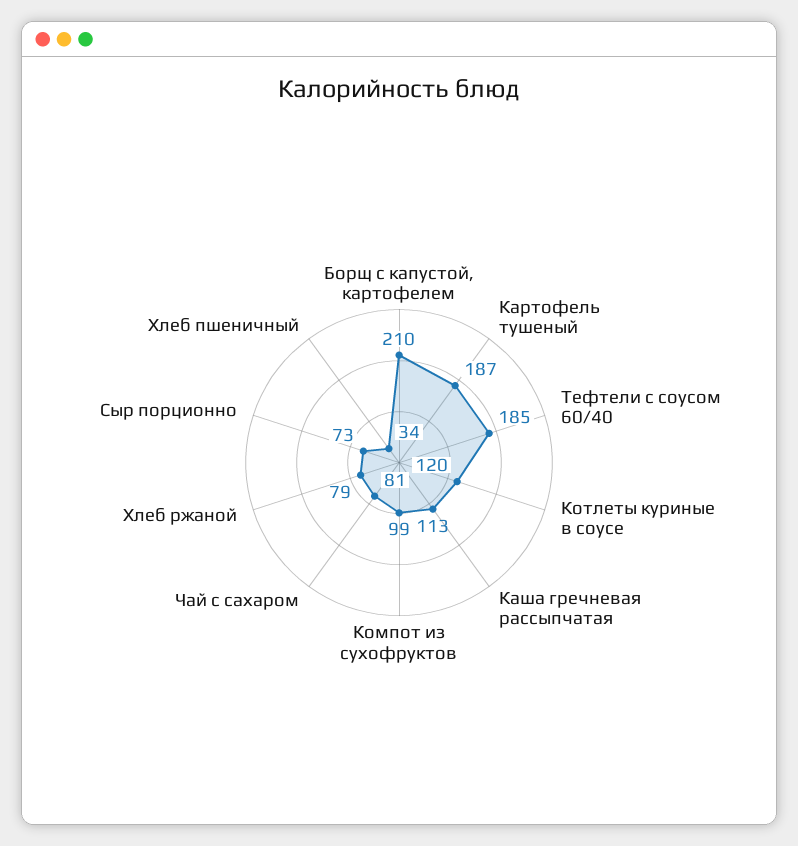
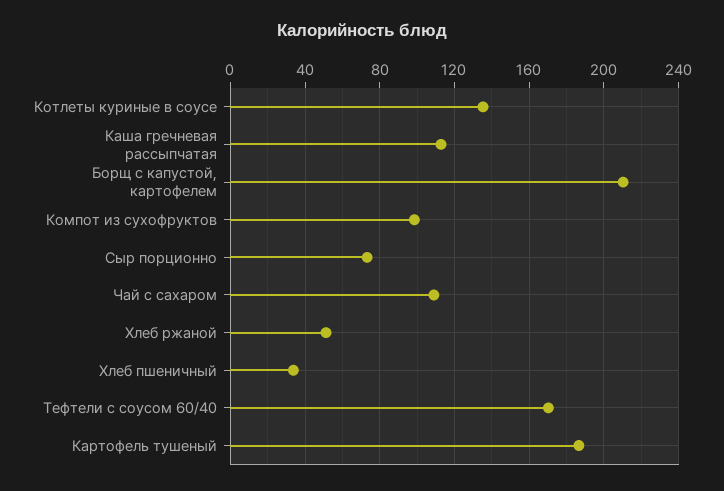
  {
    "Борщ с капустой, картофелем": 210,
    "Картофель тушеный": 187,
-   "Тефтели с соусом 60/40": 185,
+   "Тефтели с соусом 60/40": 170,
-   "Котлеты куриные в соусе": 120,
+   "Котлеты куриные в соусе": 135,
    "Каша гречневая рассыпчатая": 113,
    "Компот из сухофруктов": 99,
-   "Чай с сахаром": 81,
+   "Чай с сахаром": 110,
-   "Хлеб ржаной": 79,
+   "Хлеб ржаной": 50,
    "Сыр порционно": 73,
    "Хлеб пшеничный": 34
  }

